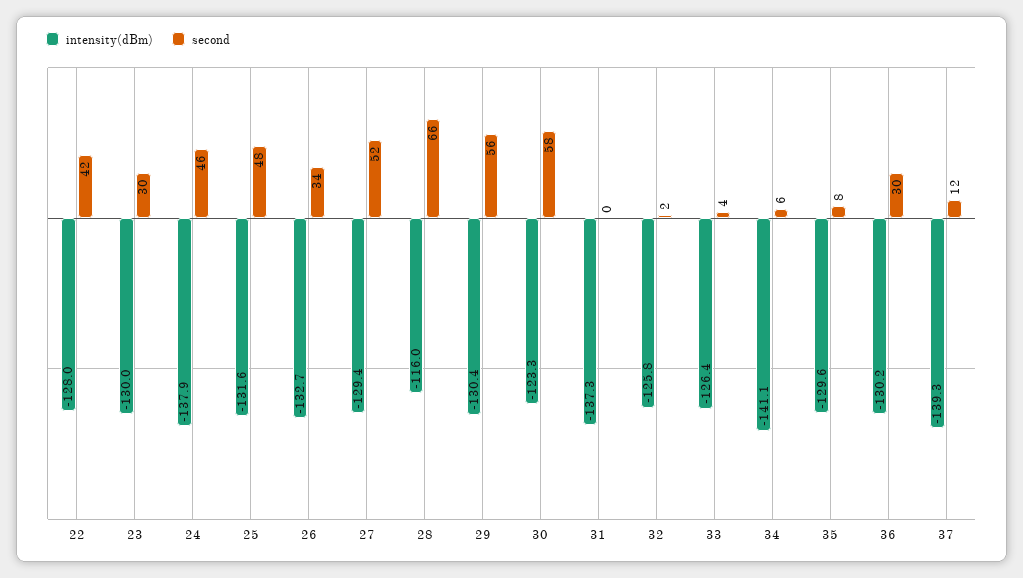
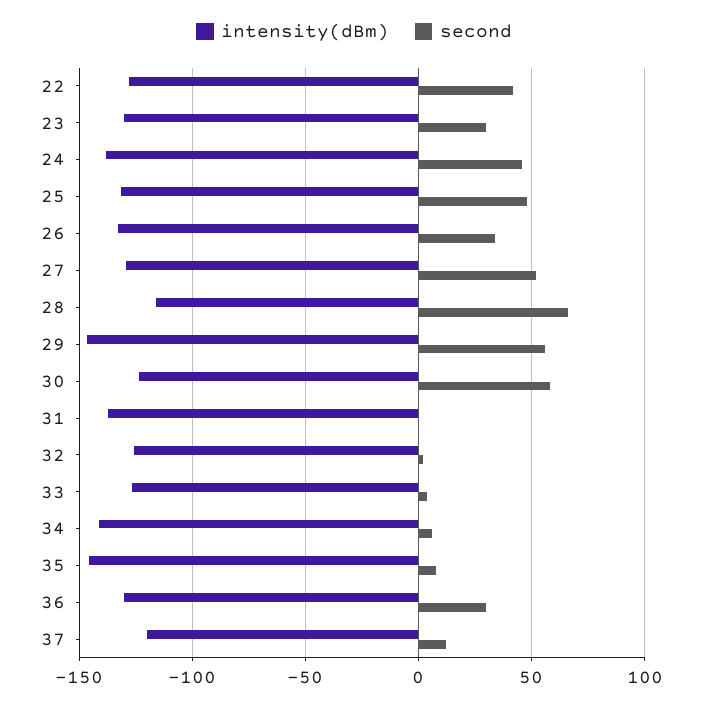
  {
    "intensity(dBm)": {
      "22": -128,
      "23": -130,
      "24": -137.9,
      "25": -131.6,
      "26": -132.7,
      "27": -129.4,
      "28": -116,
-     "29": -130.4,
+     "29": -145,
      "30": -123.3,
      "31": -137.3,
      "32": -125.8,
      "33": -126.4,
      "34": -141.1,
-     "35": -129.6,
+     "35": -145,
      "36": -130.2,
-     "37": -139.3
+     "37": -120
    },
    "second": {
      "22": 42,
      "23": 30,
      "24": 46,
      "25": 48,
      "26": 34,
      "27": 52,
      "28": 66,
      "29": 56,
      "30": 58,
      "31": 0,
      "32": 2,
      "33": 4,
      "34": 6,
      "35": 8,
      "36": 30,
      "37": 12
    }
  }

